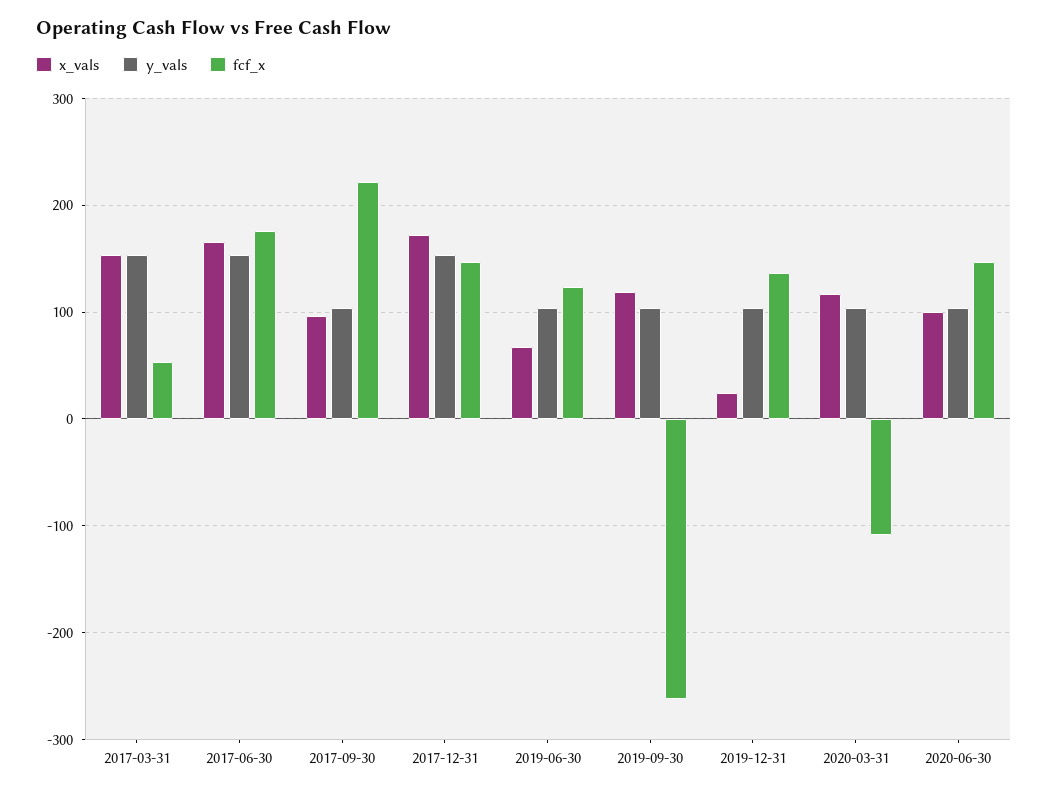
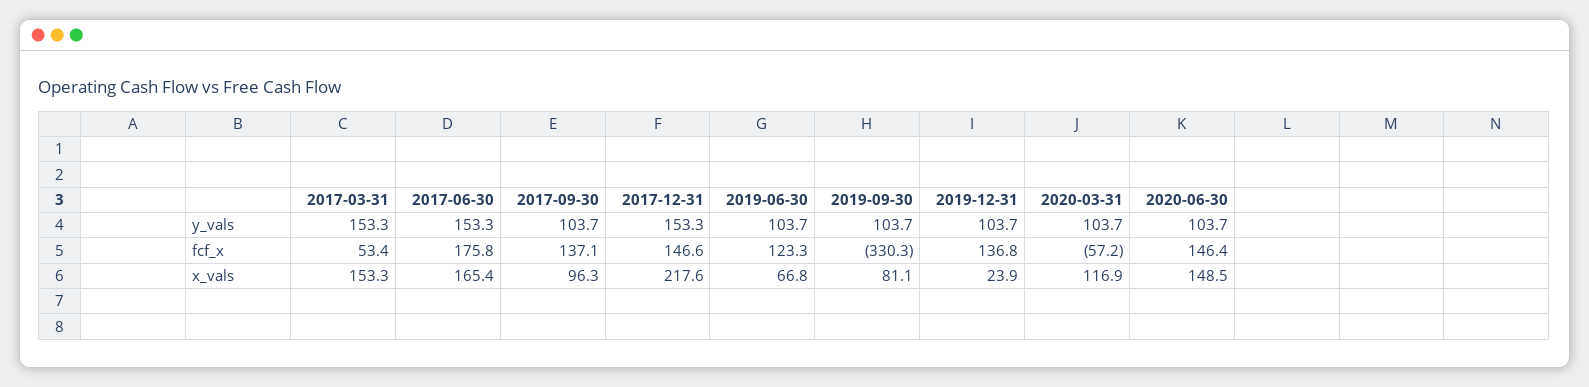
  {
    "x_vals": {
      "2017-03-31": 153.3,
      "2017-06-30": 165.4,
      "2017-09-30": 96.3,
-     "2017-12-31": 170,
+     "2017-12-31": 217.6,
      "2019-06-30": 66.8,
-     "2019-09-30": 120,
+     "2019-09-30": 81.1,
      "2019-12-31": 23.9,
      "2020-03-31": 116.9,
-     "2020-06-30": 100
+     "2020-06-30": 148.5
    },
    "y_vals": {
      "2017-03-31": 153.3,
      "2017-06-30": 153.3,
      "2017-09-30": 103.7,
      "2017-12-31": 153.3,
      "2019-06-30": 103.7,
      "2019-09-30": 103.7,
      "2019-12-31": 103.7,
      "2020-03-31": 103.7,
      "2020-06-30": 103.7
    },
    "fcf_x": {
      "2017-03-31": 53.4,
      "2017-06-30": 175.8,
-     "2017-09-30": 220,
+     "2017-09-30": 137.1,
      "2017-12-31": 146.6,
      "2019-06-30": 123.3,
-     "2019-09-30": -260,
+     "2019-09-30": -330.3,
      "2019-12-31": 136.8,
-     "2020-03-31": -110,
+     "2020-03-31": -57.2,
      "2020-06-30": 146.4
    }
  }

